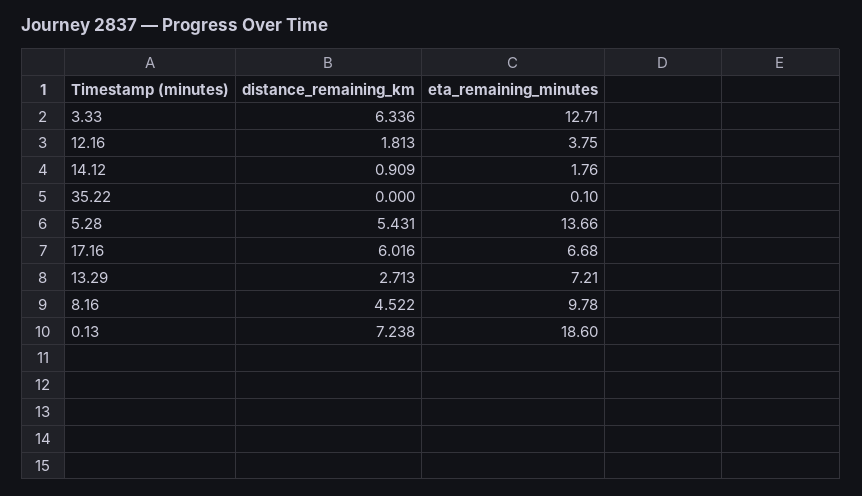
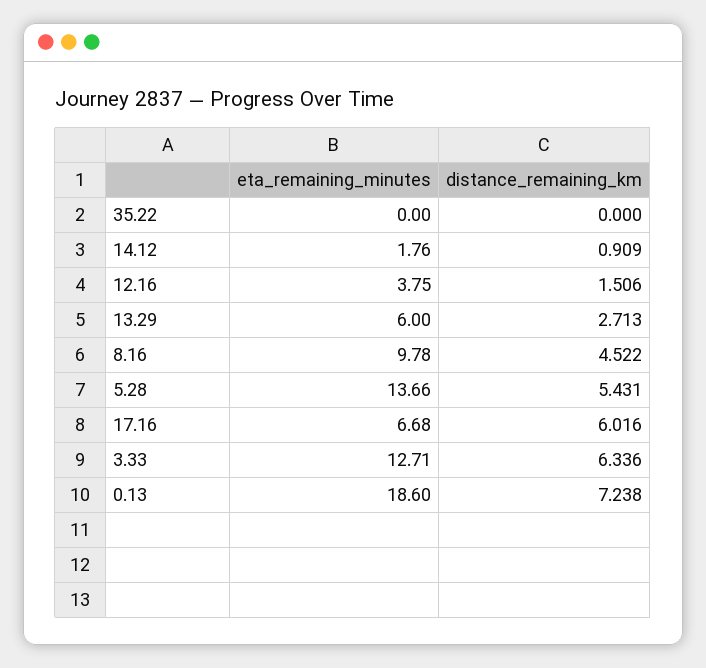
  {
    "distance_remaining_km": {
      "3.33": 6.336,
-     "12.16": 1.813,
+     "12.16": 1.506,
      "14.12": 0.909,
      "35.22": 0,
      "5.28": 5.431,
      "17.16": 6.016,
      "13.29": 2.713,
      "8.16": 4.522,
      "0.13": 7.238
    },
    "eta_remaining_minutes": {
      "3.33": 12.71,
      "12.16": 3.75,
      "14.12": 1.76,
-     "35.22": 0.1,
+     "35.22": 0,
      "5.28": 13.66,
      "17.16": 6.68,
-     "13.29": 7.21,
+     "13.29": 6,
      "8.16": 9.78,
      "0.13": 18.6
    }
  }

